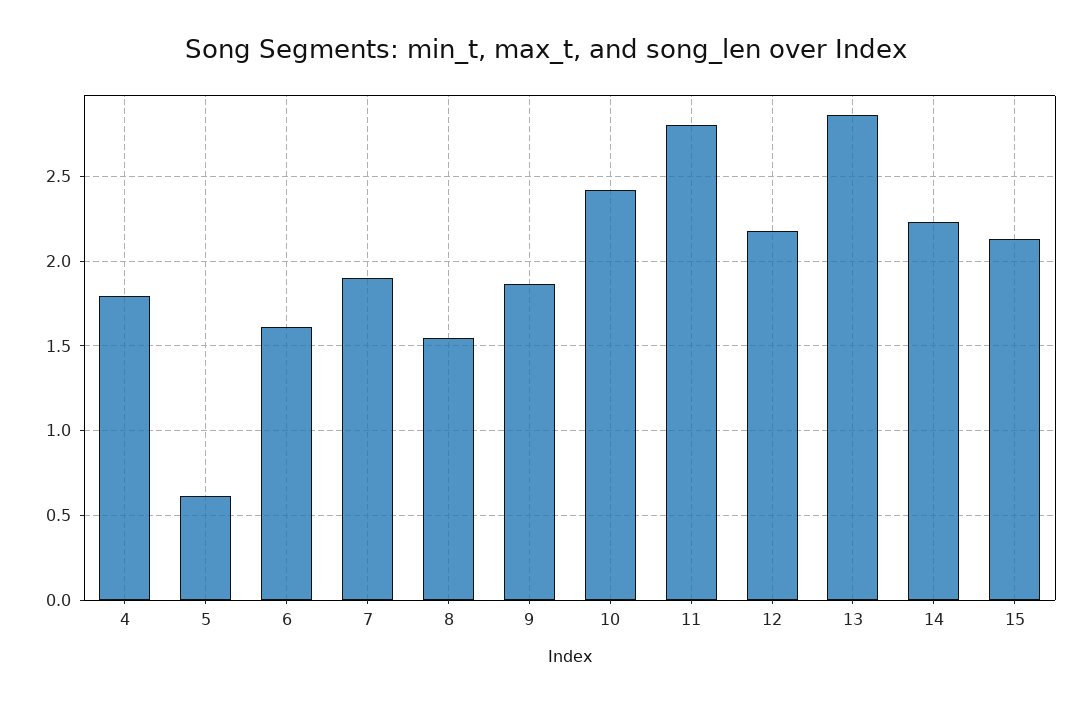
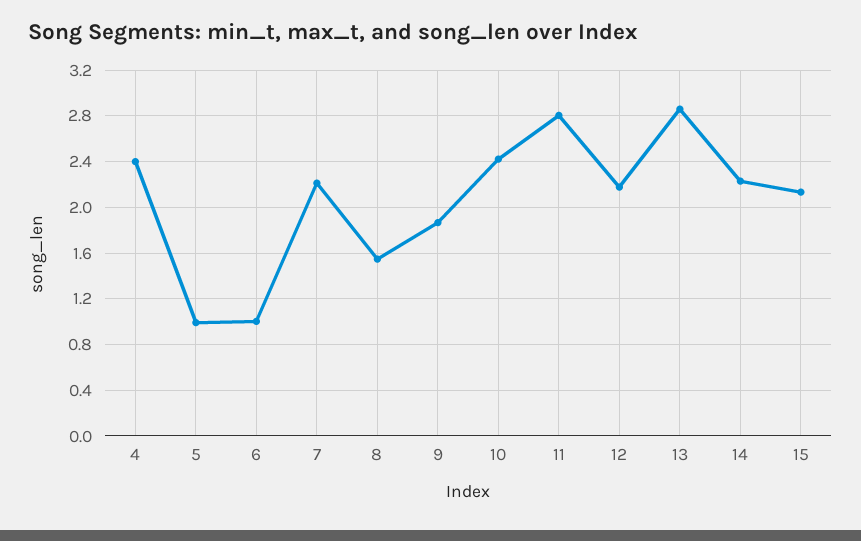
  {
-   "4": 1.8,
+   "4": 2.4,
-   "5": 0.6,
+   "5": 1,
-   "6": 1.6,
+   "6": 1,
-   "7": 1.9,
+   "7": 2.2,
    "8": 1.55,
    "9": 1.85,
    "10": 2.4,
    "11": 2.8,
    "12": 2.2,
    "13": 2.85,
    "14": 2.25,
    "15": 2.15
  }

